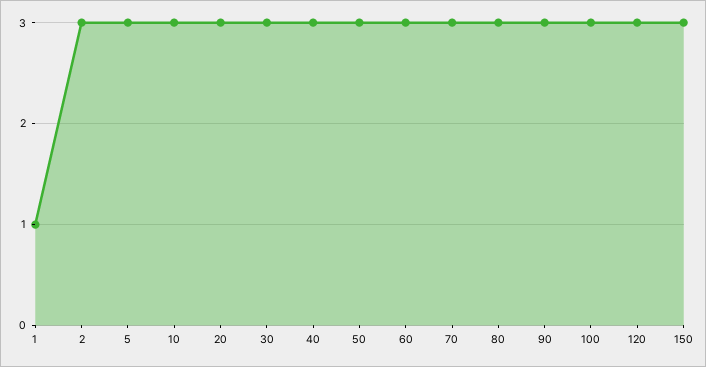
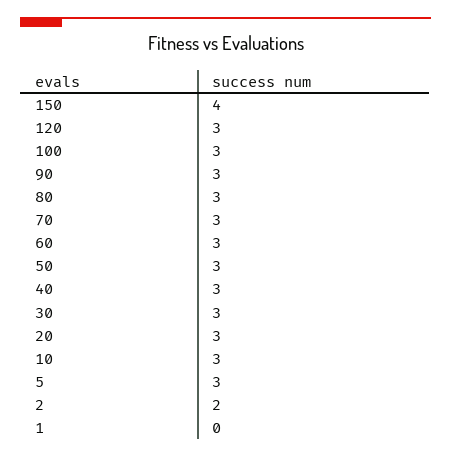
  {
-   "1": 1,
+   "1": 0,
-   "2": 3,
+   "2": 2,
    "5": 3,
    "10": 3,
    "20": 3,
    "30": 3,
    "40": 3,
    "50": 3,
    "60": 3,
    "70": 3,
    "80": 3,
    "90": 3,
    "100": 3,
    "120": 3,
-   "150": 3
+   "150": 4
  }

